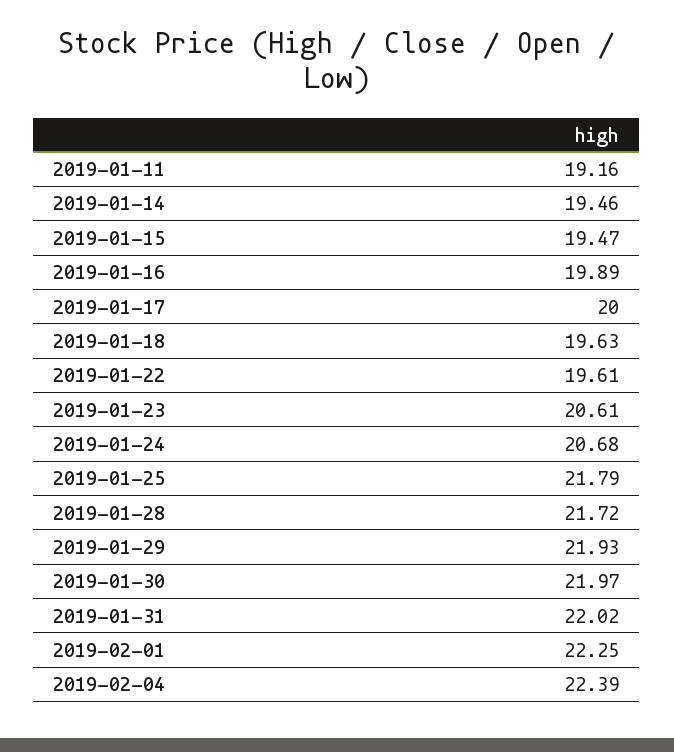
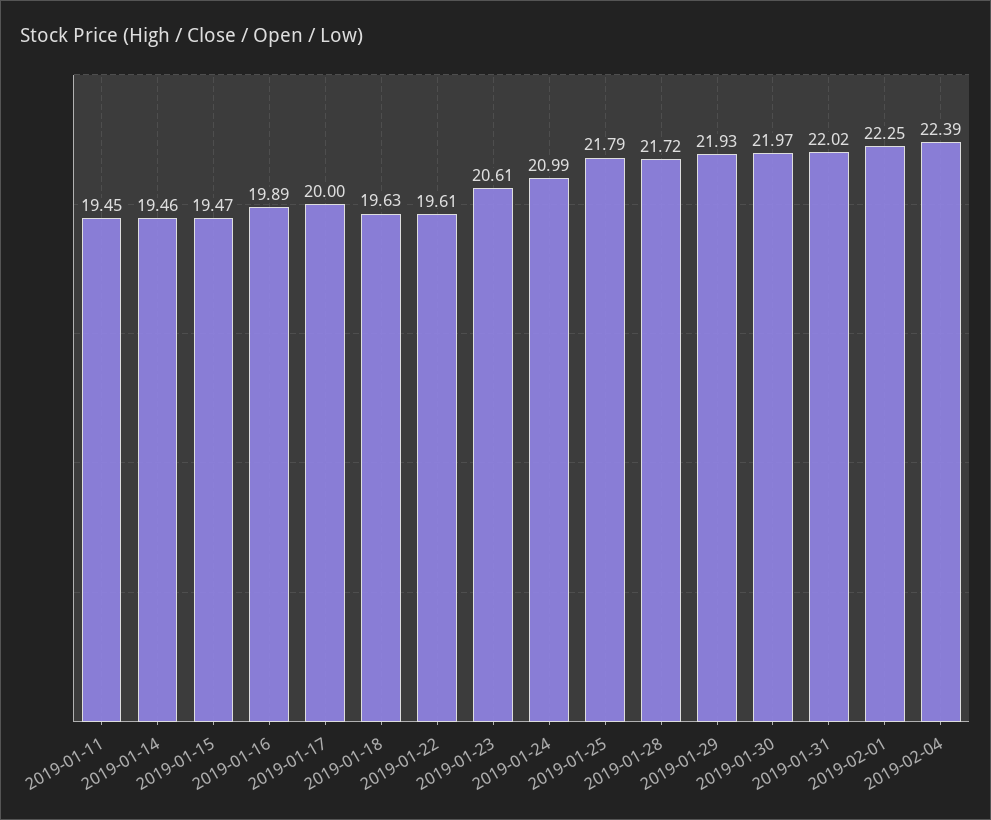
  {
-   "2019-01-11": 19.16,
+   "2019-01-11": 19.45,
    "2019-01-14": 19.46,
    "2019-01-15": 19.47,
    "2019-01-16": 19.89,
    "2019-01-17": 20,
    "2019-01-18": 19.63,
    "2019-01-22": 19.61,
    "2019-01-23": 20.61,
-   "2019-01-24": 20.68,
+   "2019-01-24": 20.99,
    "2019-01-25": 21.79,
    "2019-01-28": 21.72,
    "2019-01-29": 21.93,
    "2019-01-30": 21.97,
    "2019-01-31": 22.02,
    "2019-02-01": 22.25,
    "2019-02-04": 22.39
  }

